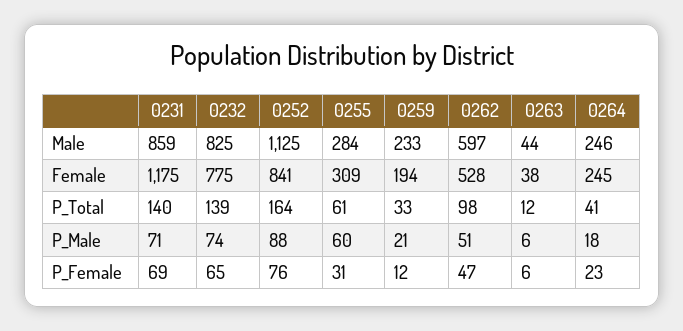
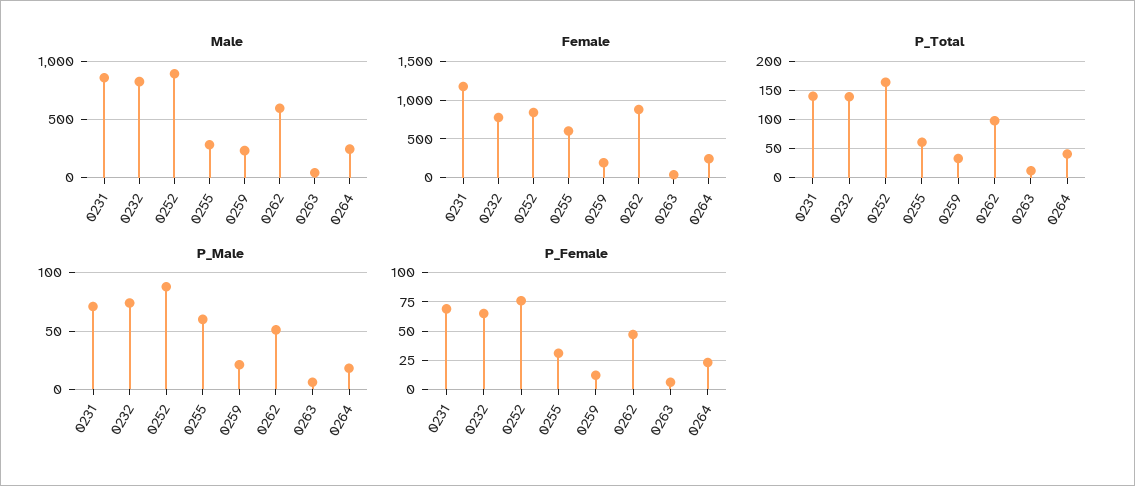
  {
    "Male": {
      "0231": 859,
      "0232": 825,
-     "0252": 1125,
+     "0252": 900,
      "0255": 284,
      "0259": 233,
      "0262": 597,
      "0263": 44,
      "0264": 246
    },
    "Female": {
      "0231": 1175,
      "0232": 775,
      "0252": 841,
-     "0255": 309,
+     "0255": 600,
      "0259": 194,
-     "0262": 528,
+     "0262": 900,
      "0263": 38,
      "0264": 245
    },
    "P_Total": {
      "0231": 140,
      "0232": 139,
      "0252": 164,
      "0255": 61,
      "0259": 33,
      "0262": 98,
      "0263": 12,
      "0264": 41
    },
    "P_Male": {
      "0231": 71,
      "0232": 74,
      "0252": 88,
      "0255": 60,
      "0259": 21,
      "0262": 51,
      "0263": 6,
      "0264": 18
    },
    "P_Female": {
      "0231": 69,
      "0232": 65,
      "0252": 76,
      "0255": 31,
      "0259": 12,
      "0262": 47,
      "0263": 6,
      "0264": 23
    }
  }

